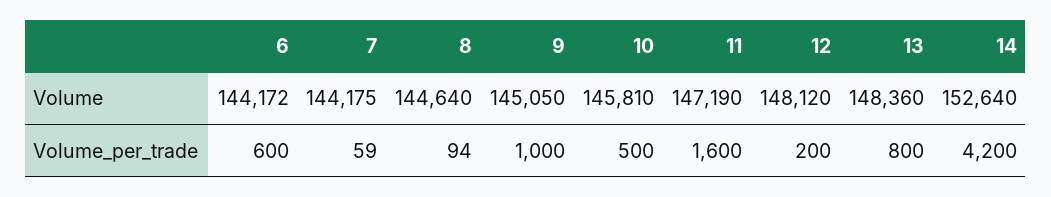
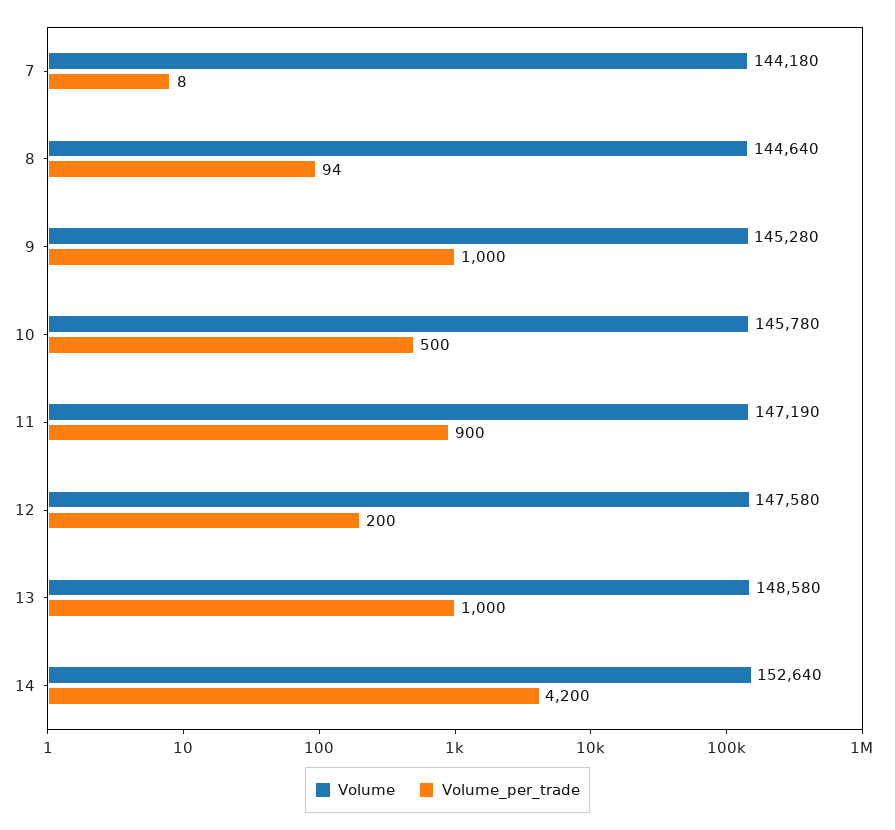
  {
    "Volume": {
-     "6": 144172,
-     "7": 144175,
+     "7": 144180,
      "8": 144640,
-     "9": 145050,
+     "9": 145280,
-     "10": 145810,
+     "10": 145780,
      "11": 147190,
-     "12": 148120,
+     "12": 147580,
-     "13": 148360,
+     "13": 148580,
      "14": 152640
    },
    "Volume_per_trade": {
-     "6": 600,
-     "7": 59,
+     "7": 8,
      "8": 94,
      "9": 1000,
      "10": 500,
-     "11": 1600,
+     "11": 900,
      "12": 200,
-     "13": 800,
+     "13": 1000,
      "14": 4200
    }
  }

